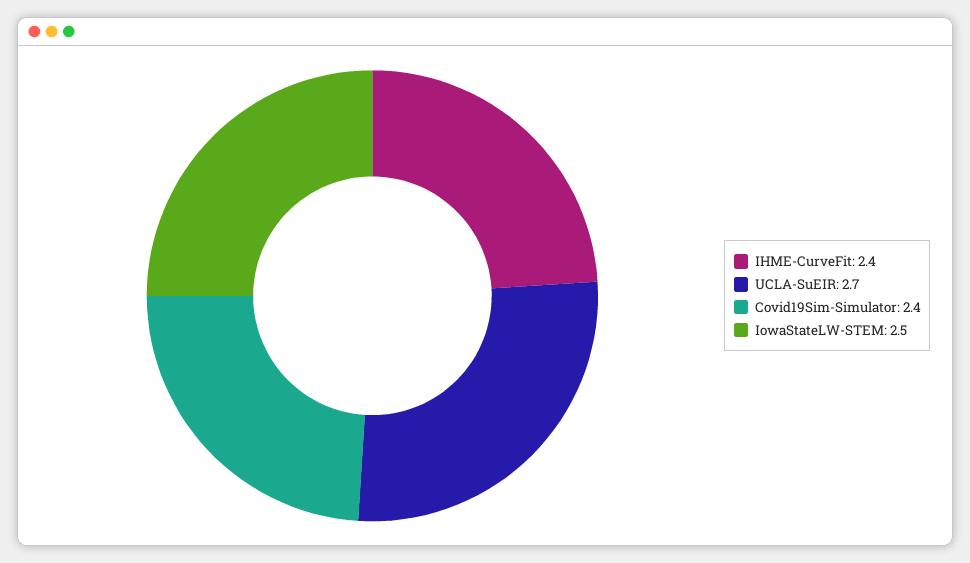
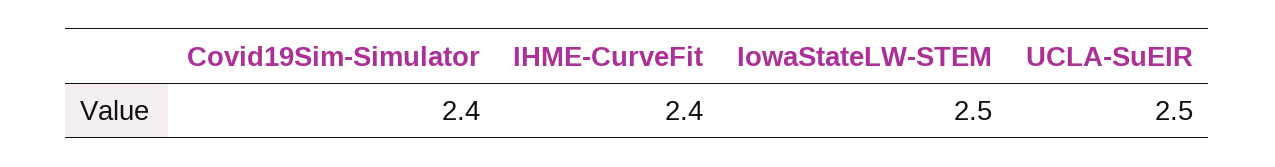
  {
    "IHME-CurveFit": 2.4,
-   "UCLA-SuEIR": 2.7,
+   "UCLA-SuEIR": 2.5,
    "Covid19Sim-Simulator": 2.4,
    "IowaStateLW-STEM": 2.5
  }

